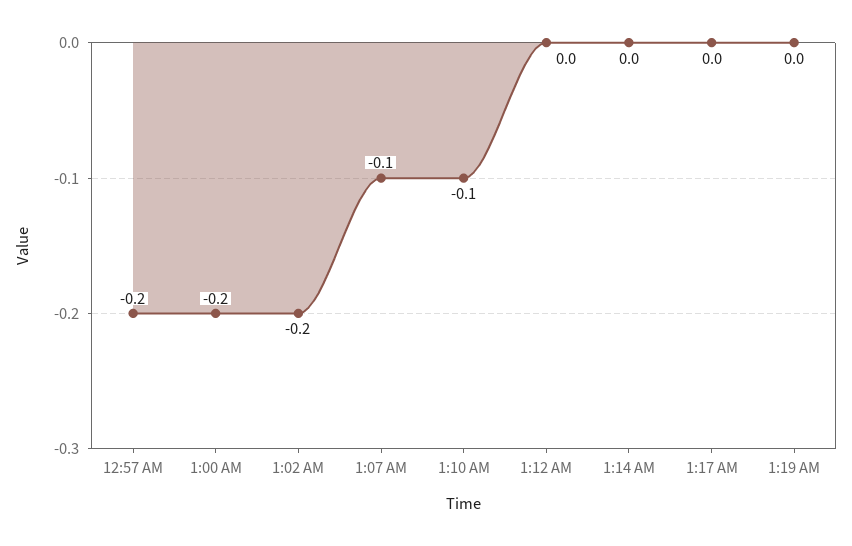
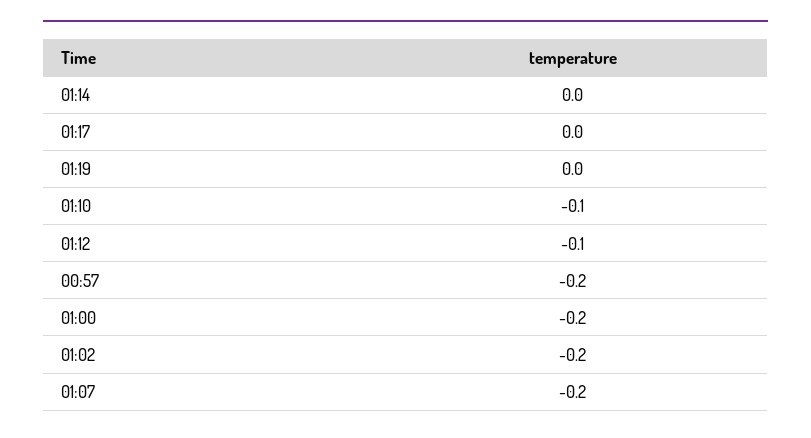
  {
    "12:57 AM": -0.2,
    "1:00 AM": -0.2,
    "1:02 AM": -0.2,
-   "1:07 AM": -0.1,
+   "1:07 AM": -0.2,
    "1:10 AM": -0.1,
-   "1:12 AM": 0,
+   "1:12 AM": -0.1,
    "1:14 AM": 0,
    "1:17 AM": 0,
    "1:19 AM": 0
  }

